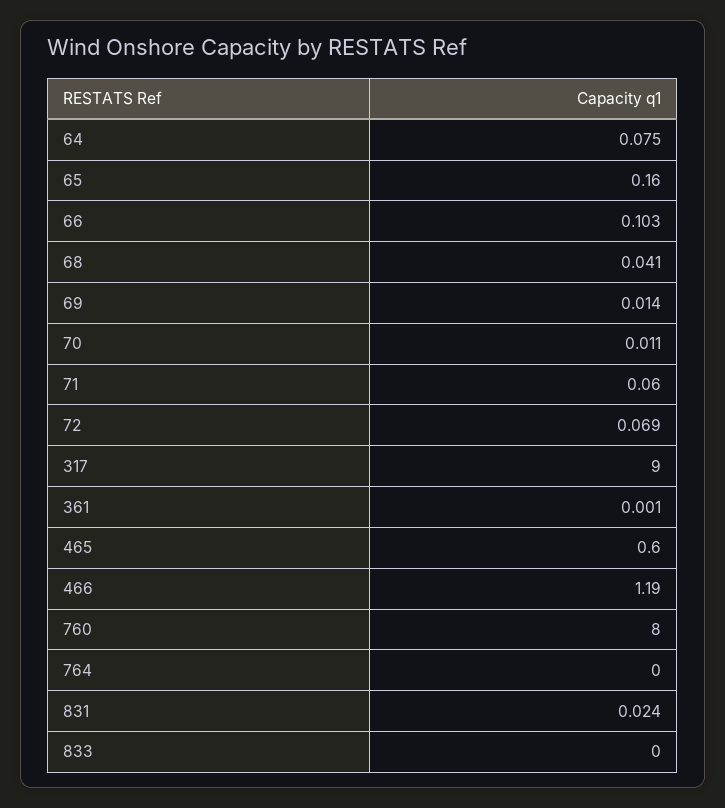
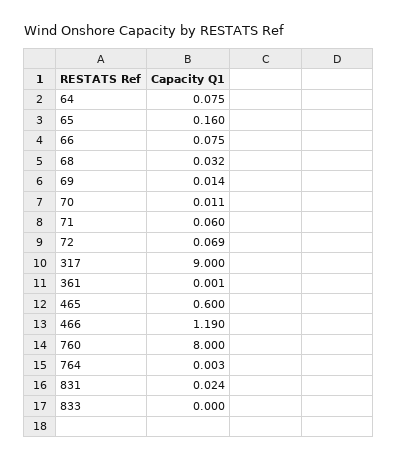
  {
    "64": 0.075,
    "65": 0.16,
-   "66": 0.103,
+   "66": 0.075,
-   "68": 0.041,
+   "68": 0.032,
    "69": 0.014,
    "70": 0.011,
    "71": 0.06,
    "72": 0.069,
    "317": 9,
    "361": 0.001,
    "465": 0.6,
    "466": 1.19,
    "760": 8,
-   "764": 0,
+   "764": 0.003,
    "831": 0.024,
    "833": 0
  }

